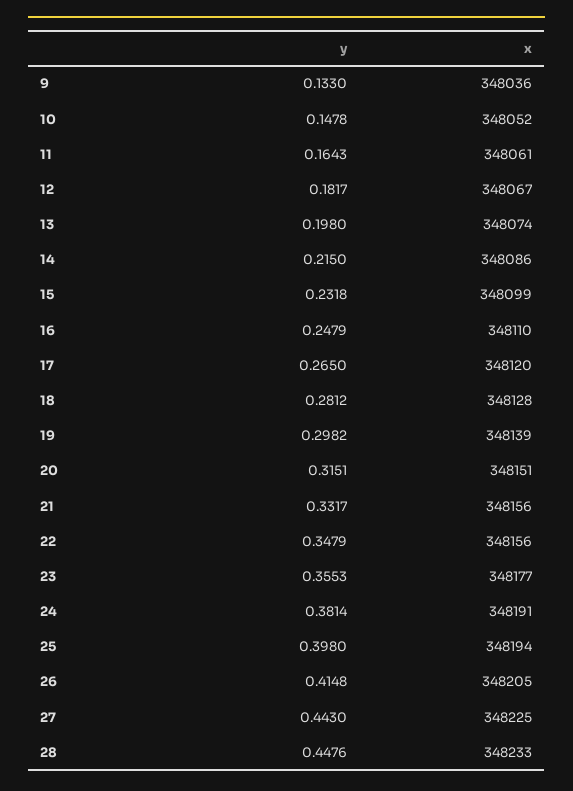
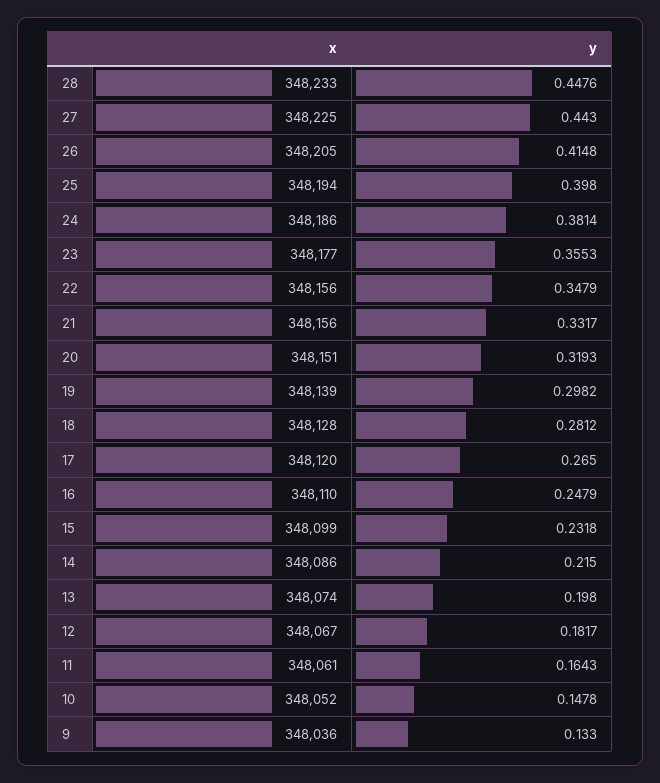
  {
    "y": {
      "9": 0.133,
      "10": 0.1478,
      "11": 0.1643,
      "12": 0.1817,
      "13": 0.198,
      "14": 0.215,
      "15": 0.2318,
      "16": 0.2479,
      "17": 0.265,
      "18": 0.2812,
      "19": 0.2982,
-     "20": 0.3151,
+     "20": 0.3193,
      "21": 0.3317,
      "22": 0.3479,
      "23": 0.3553,
      "24": 0.3814,
      "25": 0.398,
      "26": 0.4148,
      "27": 0.443,
      "28": 0.4476
    },
    "x": {
      "9": 348036,
      "10": 348052,
      "11": 348061,
      "12": 348067,
      "13": 348074,
      "14": 348086,
      "15": 348099,
      "16": 348110,
      "17": 348120,
      "18": 348128,
      "19": 348139,
      "20": 348151,
      "21": 348156,
      "22": 348156,
      "23": 348177,
-     "24": 348191,
+     "24": 348186,
      "25": 348194,
      "26": 348205,
      "27": 348225,
      "28": 348233
    }
  }

